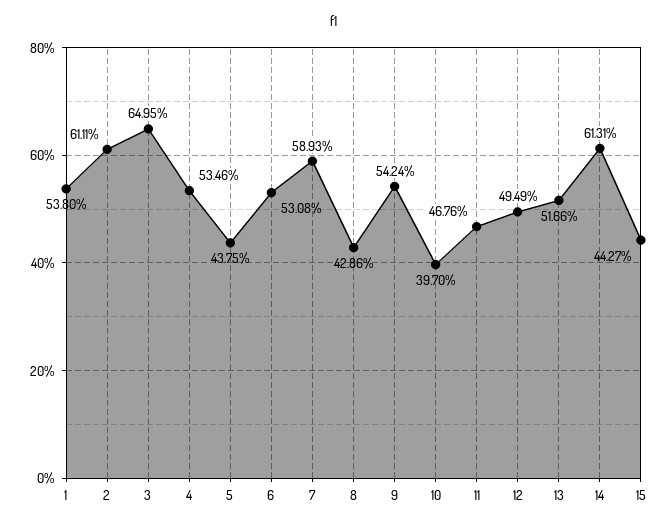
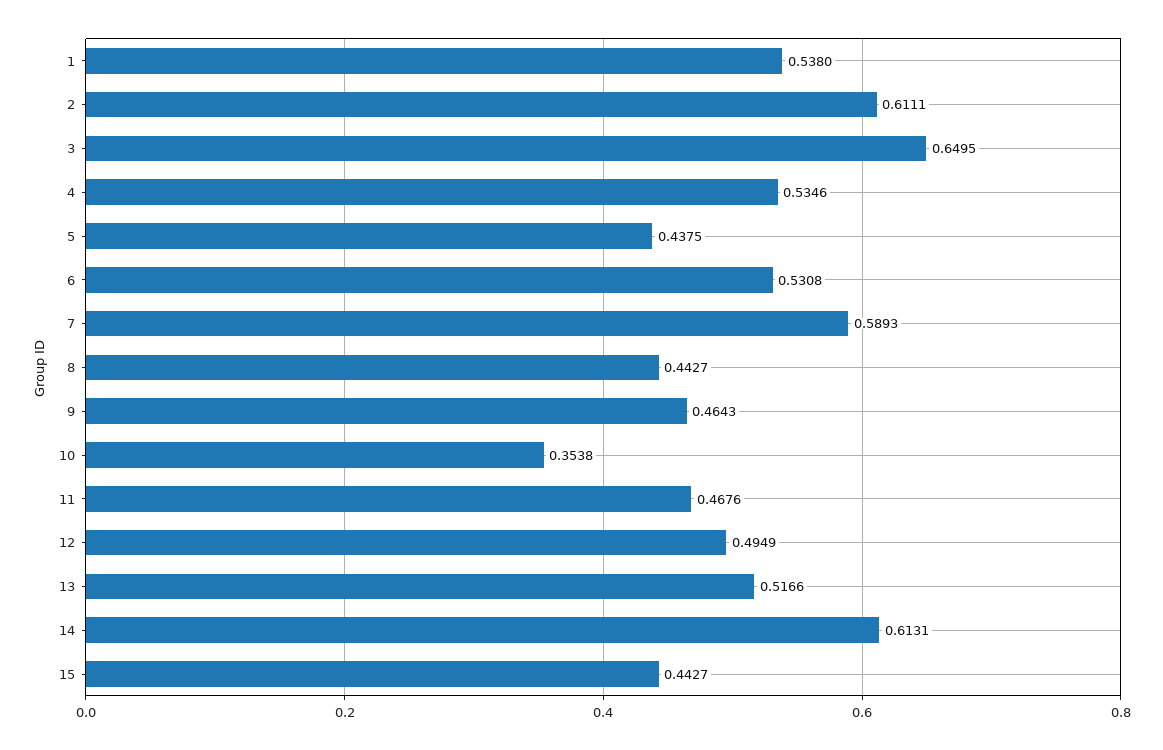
  {
    "1": 0.538,
    "2": 0.6111,
    "3": 0.6495,
    "4": 0.5346,
    "5": 0.4375,
    "6": 0.5308,
    "7": 0.5893,
-   "8": 0.4286,
+   "8": 0.4427,
-   "9": 0.5424,
+   "9": 0.4643,
-   "10": 0.397,
+   "10": 0.3538,
    "11": 0.4676,
    "12": 0.4949,
    "13": 0.5166,
    "14": 0.6131,
    "15": 0.4427
  }

